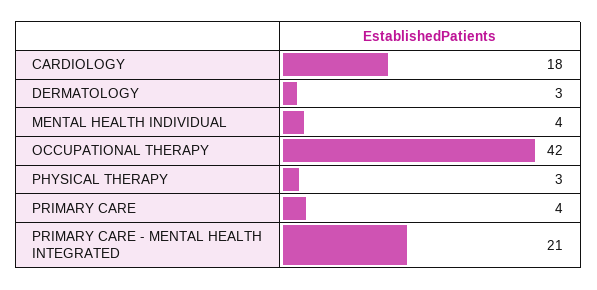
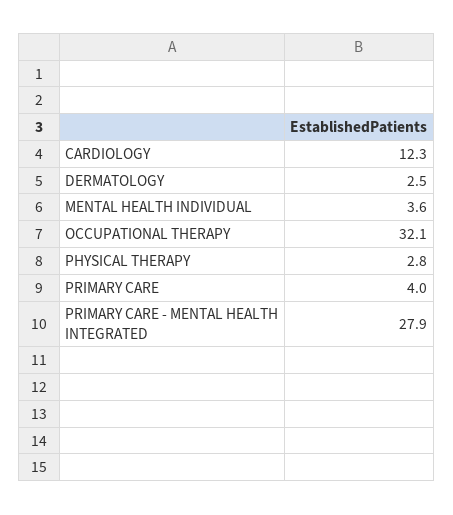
  {
-   "CARDIOLOGY": 18,
+   "CARDIOLOGY": 12.3,
    "DERMATOLOGY": 2.5,
    "MENTAL HEALTH INDIVIDUAL": 3.6,
-   "OCCUPATIONAL THERAPY": 42,
+   "OCCUPATIONAL THERAPY": 32.1,
    "PHYSICAL THERAPY": 2.8,
    "PRIMARY CARE": 4,
-   "PRIMARY CARE - MENTAL HEALTH INTEGRATED": 21
+   "PRIMARY CARE - MENTAL HEALTH INTEGRATED": 27.9
  }

